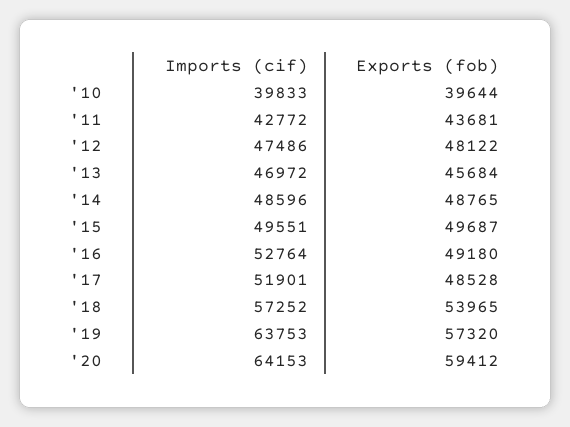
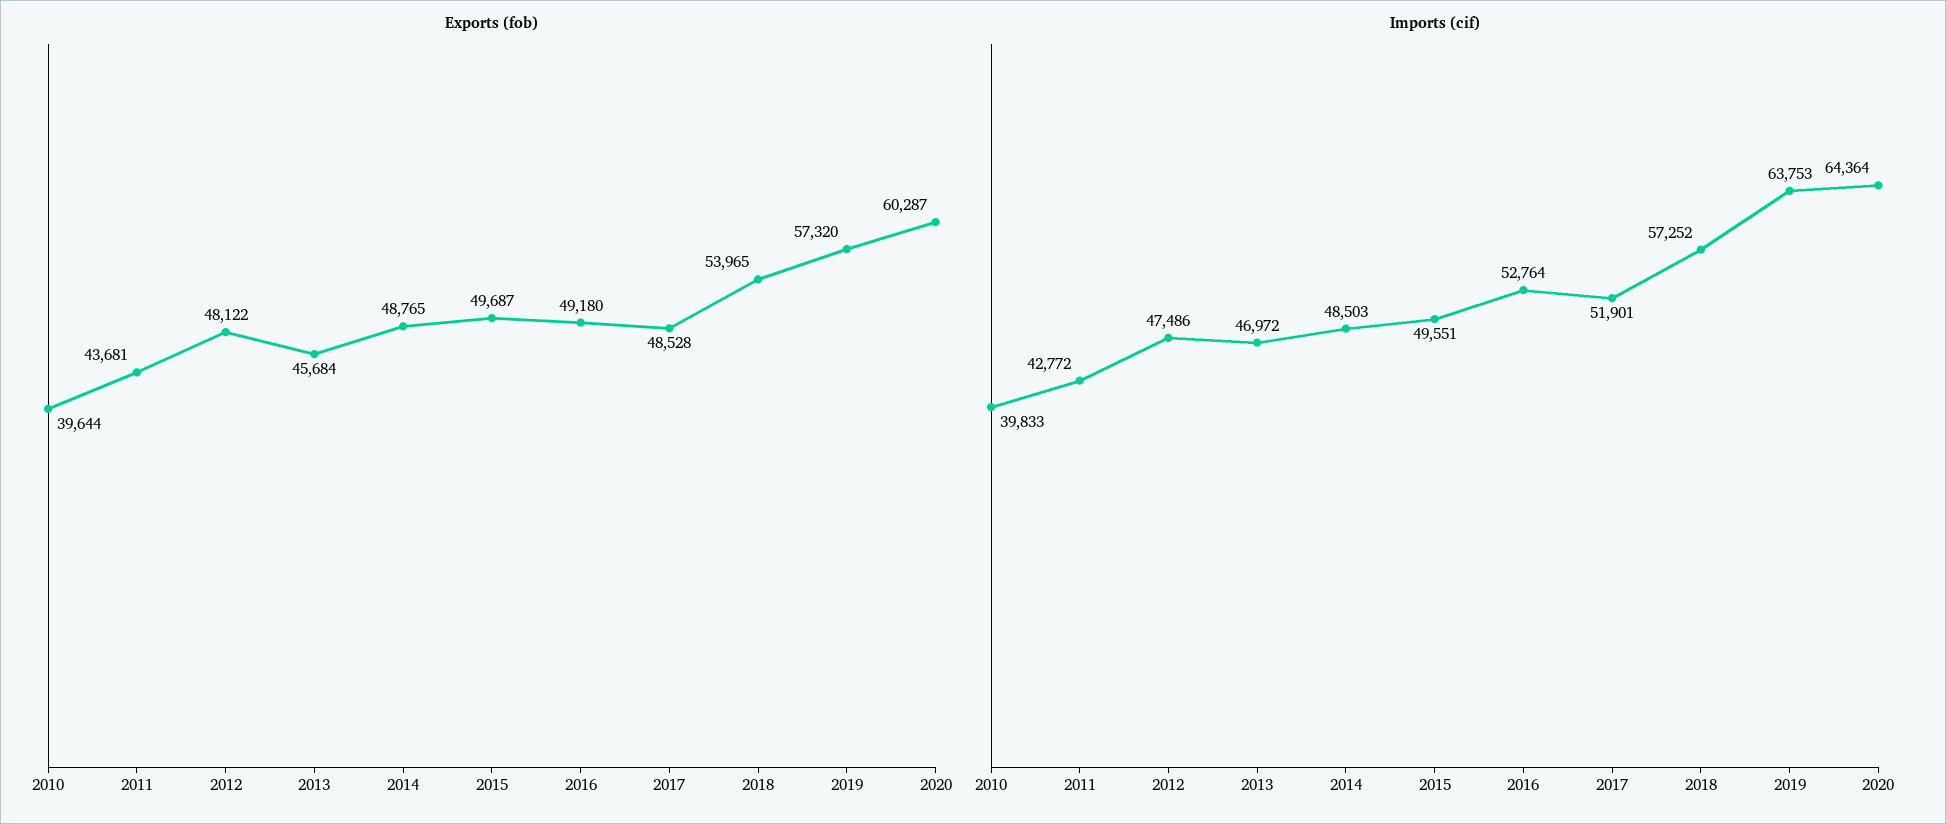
  {
    "Imports (cif)": {
      "'10": 39833,
      "'11": 42772,
      "'12": 47486,
      "'13": 46972,
-     "'14": 48596,
+     "'14": 48503,
      "'15": 49551,
      "'16": 52764,
      "'17": 51901,
      "'18": 57252,
      "'19": 63753,
-     "'20": 64153
+     "'20": 64364
    },
    "Exports (fob)": {
      "'10": 39644,
      "'11": 43681,
      "'12": 48122,
      "'13": 45684,
      "'14": 48765,
      "'15": 49687,
      "'16": 49180,
      "'17": 48528,
      "'18": 53965,
      "'19": 57320,
-     "'20": 59412
+     "'20": 60287
    }
  }

